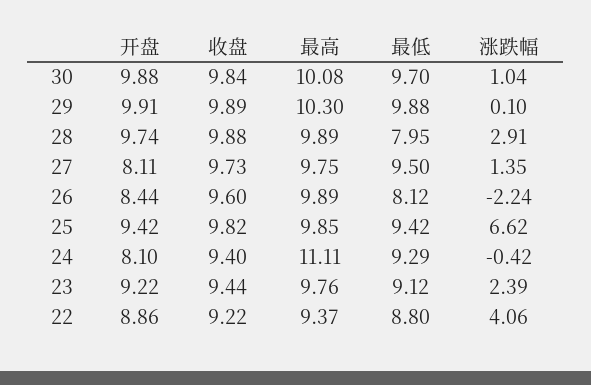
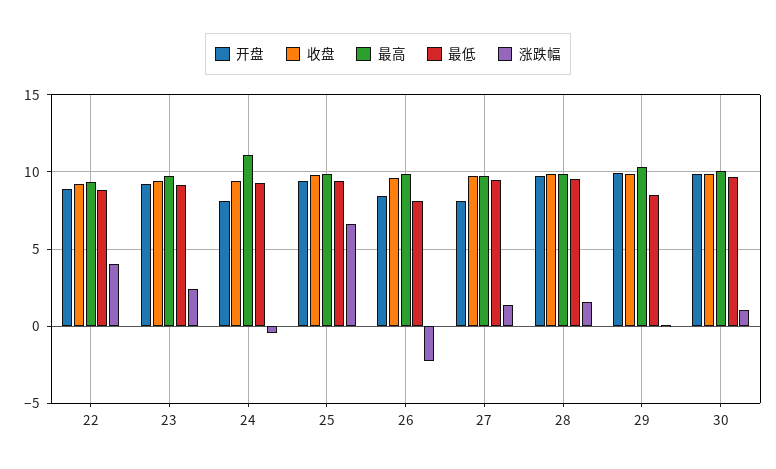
  {
    "开盘": {
      "30": 9.88,
      "29": 9.91,
      "28": 9.74,
      "27": 8.11,
      "26": 8.44,
      "25": 9.42,
      "24": 8.1,
      "23": 9.22,
      "22": 8.86
    },
    "收盘": {
      "30": 9.84,
      "29": 9.89,
      "28": 9.88,
      "27": 9.73,
      "26": 9.6,
      "25": 9.82,
      "24": 9.4,
      "23": 9.44,
      "22": 9.22
    },
    "最高": {
      "30": 10.08,
      "29": 10.3,
      "28": 9.89,
      "27": 9.75,
      "26": 9.89,
      "25": 9.85,
      "24": 11.11,
      "23": 9.76,
      "22": 9.37
    },
    "最低": {
      "30": 9.7,
-     "29": 9.88,
+     "29": 8.5,
-     "28": 7.95,
+     "28": 9.5,
      "27": 9.5,
      "26": 8.12,
      "25": 9.42,
      "24": 9.29,
      "23": 9.12,
      "22": 8.8
    },
    "涨跌幅": {
      "30": 1.04,
      "29": 0.1,
-     "28": 2.91,
+     "28": 1.5,
      "27": 1.35,
      "26": -2.24,
      "25": 6.62,
      "24": -0.42,
      "23": 2.39,
      "22": 4.06
    }
  }

